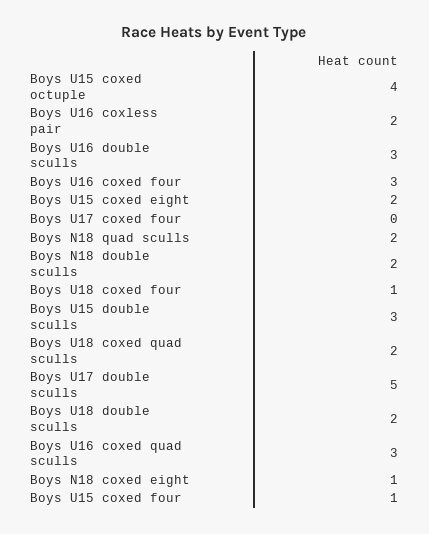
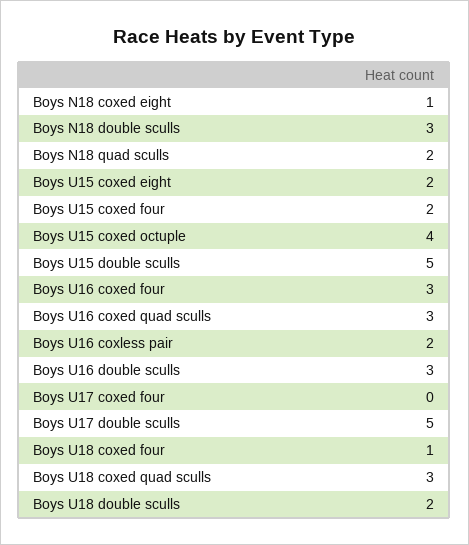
  {
    "Boys U15 coxed octuple": 4,
    "Boys U16 coxless pair": 2,
    "Boys U16 double sculls": 3,
    "Boys U16 coxed four": 3,
    "Boys U15 coxed eight": 2,
    "Boys U17 coxed four": 0,
    "Boys N18 quad sculls": 2,
-   "Boys N18 double sculls": 2,
+   "Boys N18 double sculls": 3,
    "Boys U18 coxed four": 1,
-   "Boys U15 double sculls": 3,
+   "Boys U15 double sculls": 5,
-   "Boys U18 coxed quad sculls": 2,
+   "Boys U18 coxed quad sculls": 3,
    "Boys U17 double sculls": 5,
    "Boys U18 double sculls": 2,
    "Boys U16 coxed quad sculls": 3,
    "Boys N18 coxed eight": 1,
-   "Boys U15 coxed four": 1
+   "Boys U15 coxed four": 2
  }

